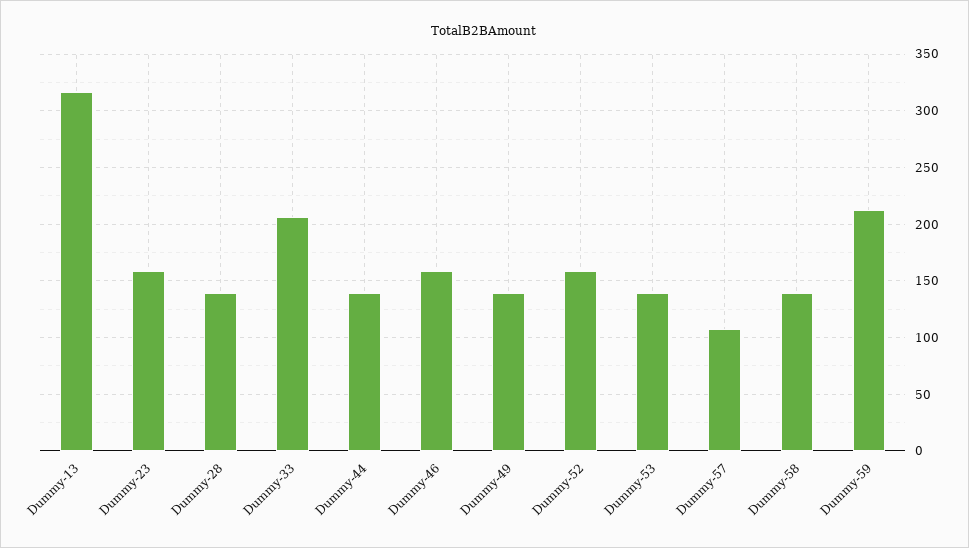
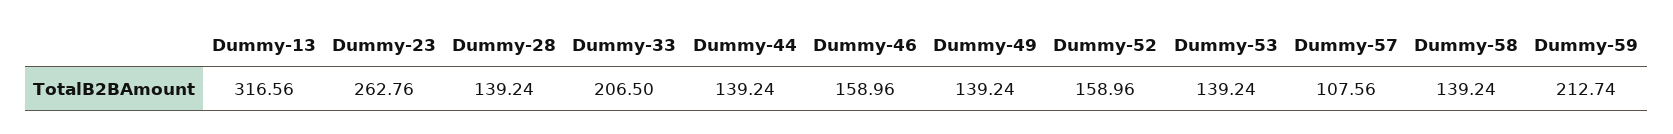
  {
    "Dummy-13": 316.56,
-   "Dummy-23": 160,
+   "Dummy-23": 262.76,
    "Dummy-28": 139.24,
    "Dummy-33": 206.5,
    "Dummy-44": 139.24,
    "Dummy-46": 158.96,
    "Dummy-49": 139.24,
    "Dummy-52": 158.96,
    "Dummy-53": 139.24,
    "Dummy-57": 107.56,
    "Dummy-58": 139.24,
    "Dummy-59": 212.74
  }

